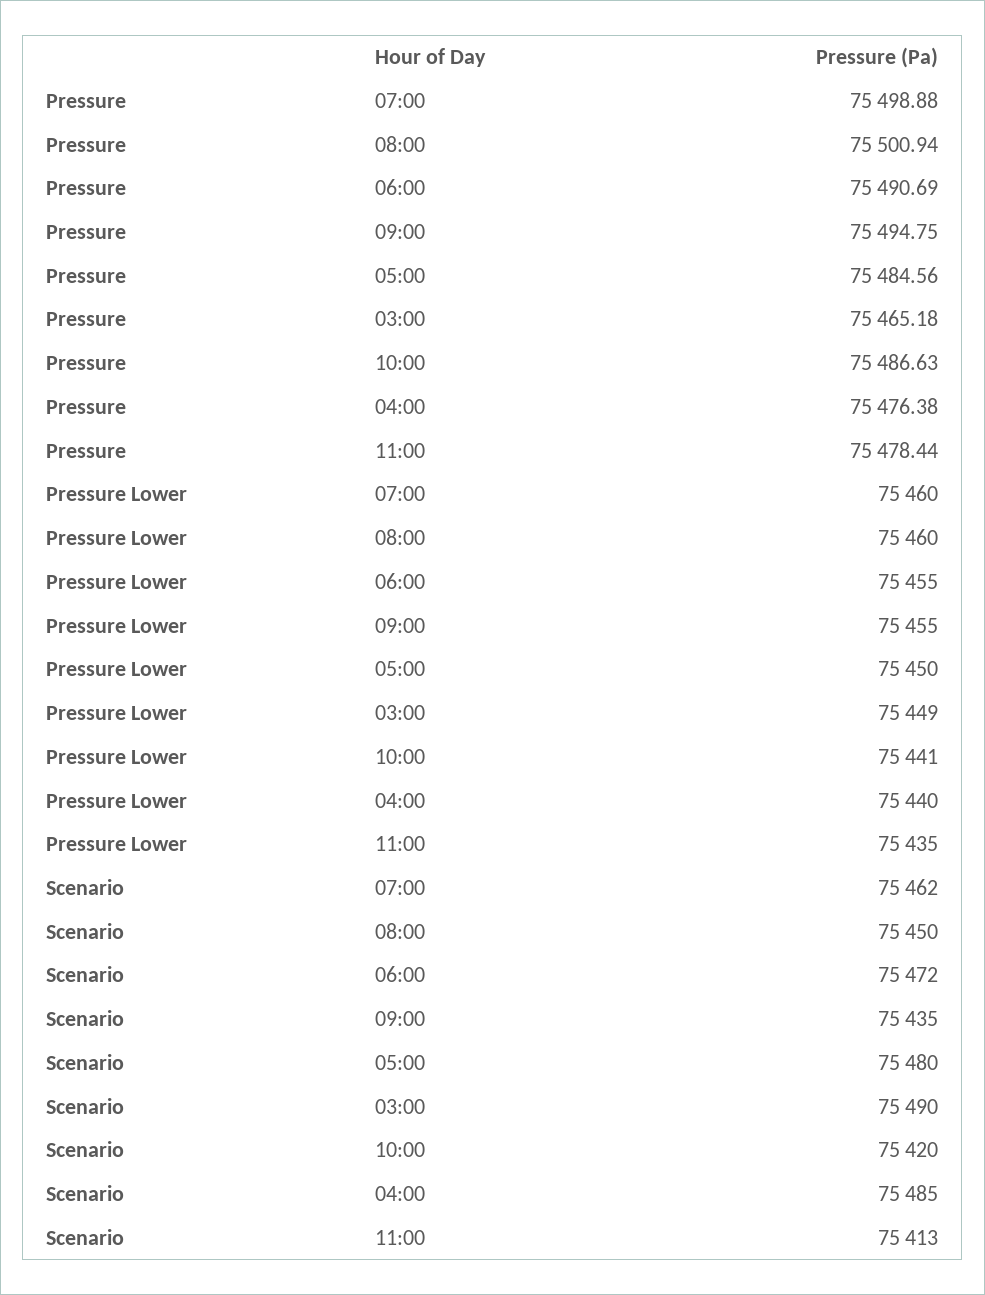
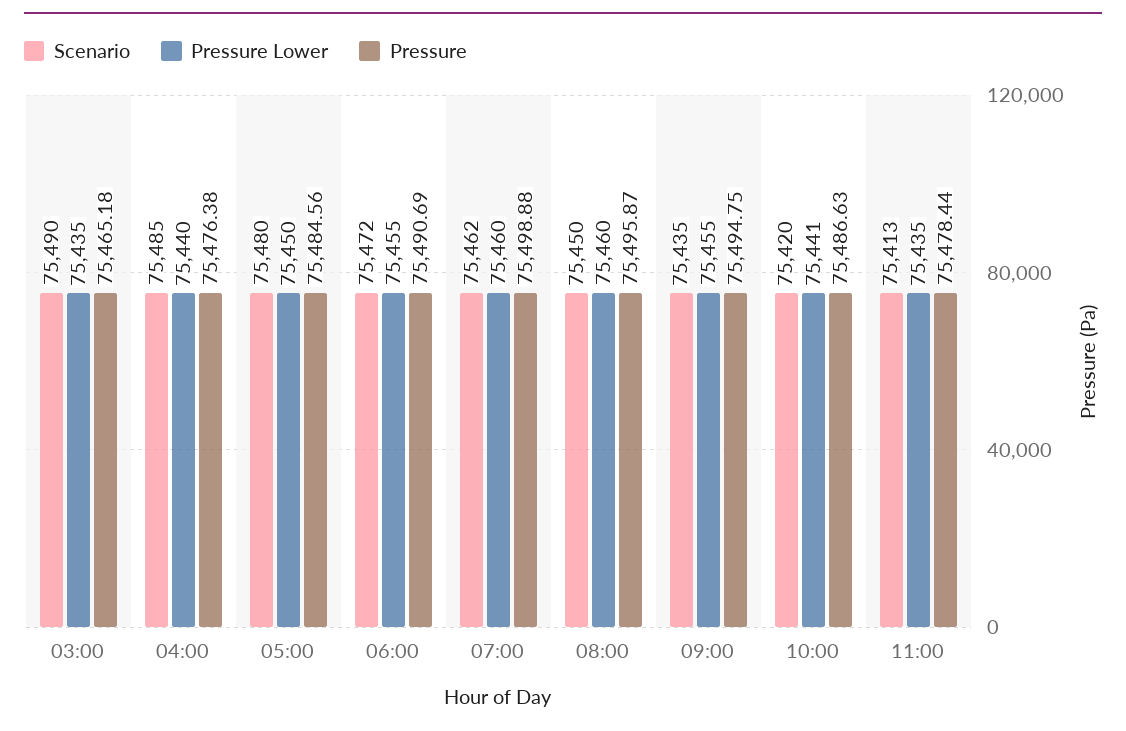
  {
    "Pressure": {
      "07:00": 75498.88,
-     "08:00": 75500.94,
+     "08:00": 75495.87,
      "06:00": 75490.69,
      "09:00": 75494.75,
      "05:00": 75484.56,
      "03:00": 75465.18,
      "10:00": 75486.63,
      "04:00": 75476.38,
      "11:00": 75478.44
    },
    "Pressure Lower": {
      "07:00": 75460,
      "08:00": 75460,
      "06:00": 75455,
      "09:00": 75455,
      "05:00": 75450,
-     "03:00": 75449,
+     "03:00": 75435,
      "10:00": 75441,
      "04:00": 75440,
      "11:00": 75435
    },
    "Scenario": {
      "07:00": 75462,
      "08:00": 75450,
      "06:00": 75472,
      "09:00": 75435,
      "05:00": 75480,
      "03:00": 75490,
      "10:00": 75420,
      "04:00": 75485,
      "11:00": 75413
    }
  }

